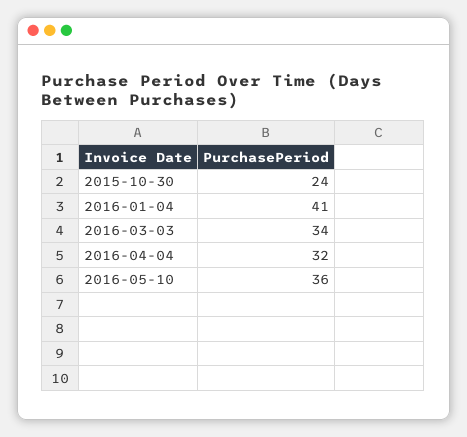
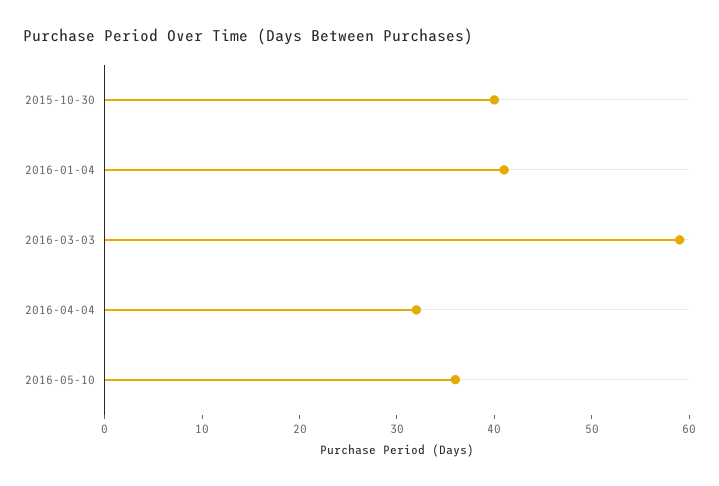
  {
-   "2015-10-30": 24,
+   "2015-10-30": 40,
    "2016-01-04": 41,
-   "2016-03-03": 34,
+   "2016-03-03": 59,
    "2016-04-04": 32,
    "2016-05-10": 36
  }

